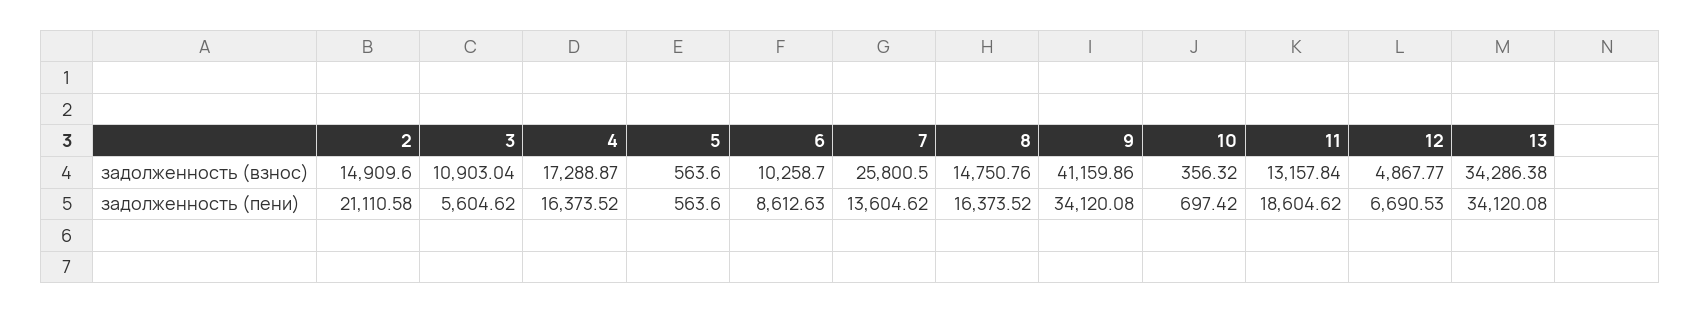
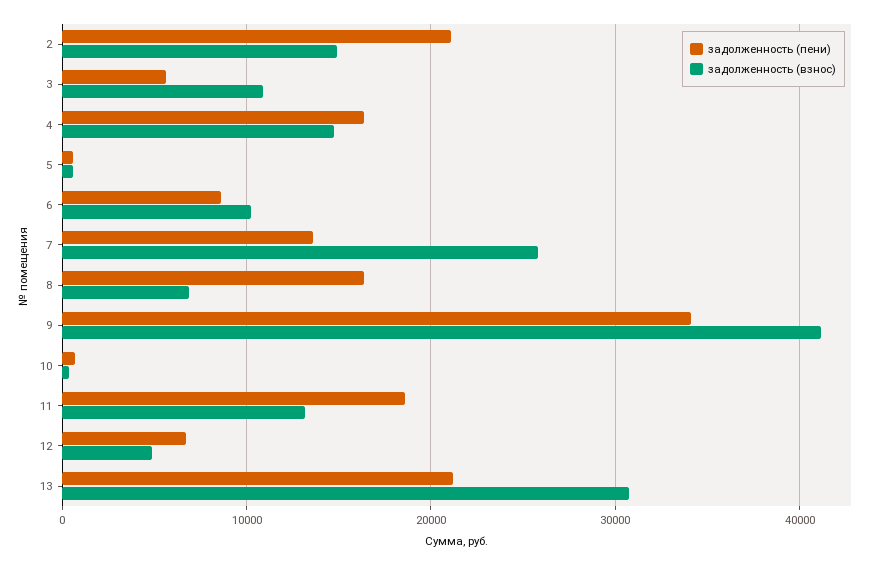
  {
    "задолженность (взнос)": {
      "2": 14909.6,
      "3": 10903.04,
-     "4": 17288.87,
+     "4": 15000,
      "5": 563.6,
      "6": 10258.7,
      "7": 25800.5,
-     "8": 14750.76,
+     "8": 7000,
      "9": 41159.86,
      "10": 356.32,
      "11": 13157.84,
      "12": 4867.77,
-     "13": 34286.38
+     "13": 31000
    },
    "задолженность (пени)": {
      "2": 21110.58,
      "3": 5604.62,
      "4": 16373.52,
      "5": 563.6,
      "6": 8612.63,
      "7": 13604.62,
      "8": 16373.52,
      "9": 34120.08,
      "10": 697.42,
      "11": 18604.62,
      "12": 6690.53,
-     "13": 34120.08
+     "13": 21000
    }
  }

